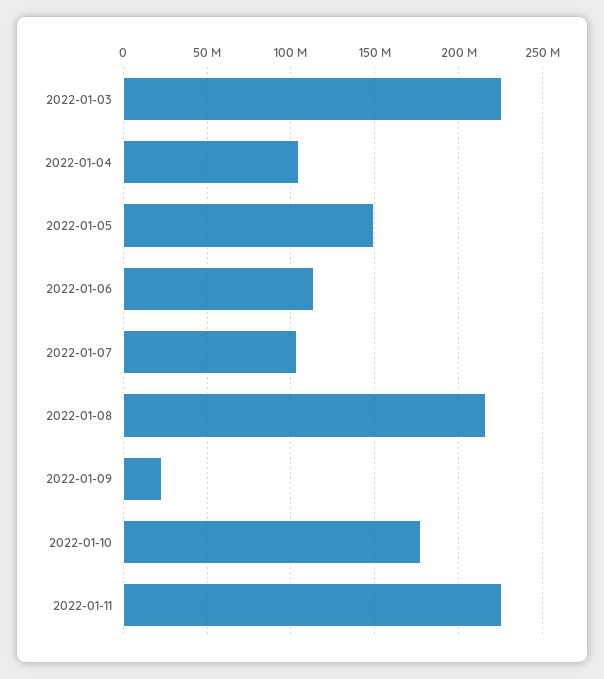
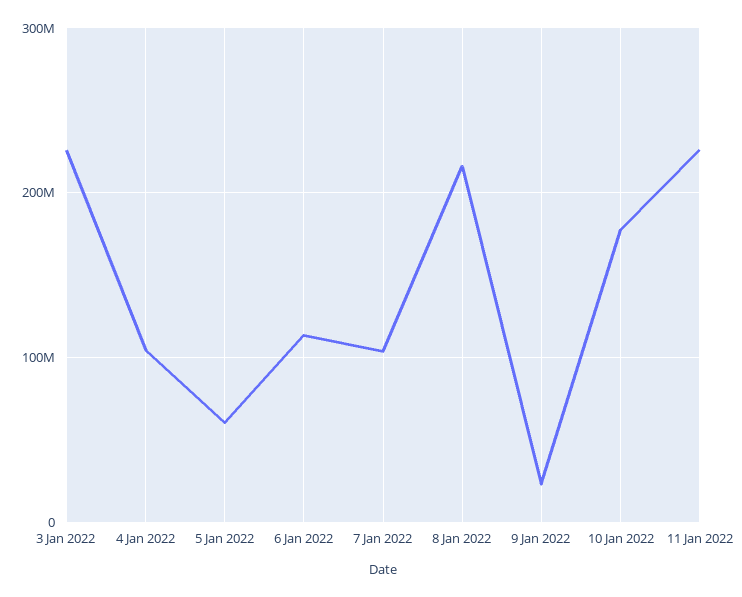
  {
    "2022-01-03": 225000000,
    "2022-01-04": 105000000,
-   "2022-01-05": 150000000,
+   "2022-01-05": 60000000,
    "2022-01-06": 115000000,
    "2022-01-07": 105000000,
    "2022-01-08": 215000000,
    "2022-01-09": 25000000,
    "2022-01-10": 180000000,
    "2022-01-11": 225000000
  }

